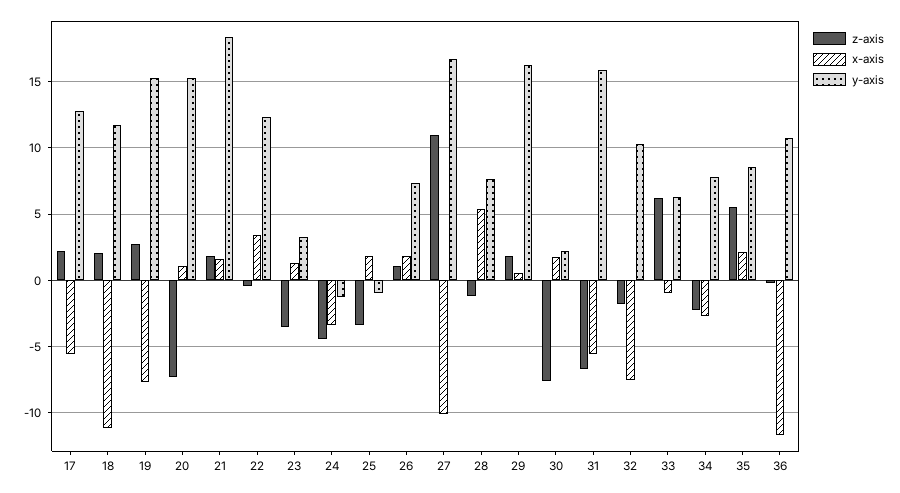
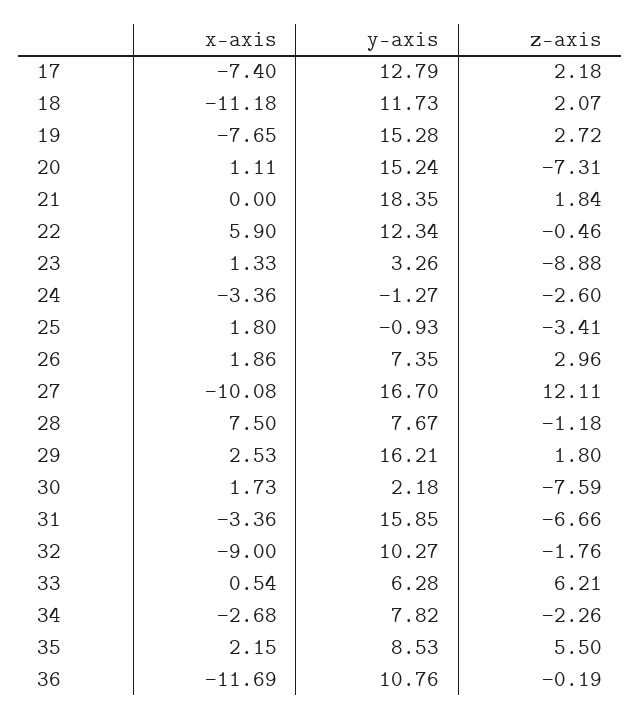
  {
    "z-axis": {
      "17": 2.18,
      "18": 2.07,
      "19": 2.72,
      "20": -7.31,
      "21": 1.84,
      "22": -0.46,
-     "23": -3.5,
+     "23": -8.88,
-     "24": -4.5,
+     "24": -2.6,
      "25": -3.41,
-     "26": 1,
+     "26": 2.96,
-     "27": 11,
+     "27": 12.11,
      "28": -1.18,
      "29": 1.8,
      "30": -7.59,
      "31": -6.66,
      "32": -1.76,
      "33": 6.21,
      "34": -2.26,
      "35": 5.5,
      "36": -0.19
    },
    "x-axis": {
-     "17": -5.5,
+     "17": -7.4,
      "18": -11.18,
      "19": -7.65,
      "20": 1.11,
-     "21": 1.5,
+     "21": 0,
-     "22": 3.5,
+     "22": 5.9,
      "23": 1.33,
      "24": -3.36,
      "25": 1.8,
      "26": 1.86,
      "27": -10.08,
-     "28": 5.5,
+     "28": 7.5,
-     "29": 0.5,
+     "29": 2.53,
      "30": 1.73,
-     "31": -5.5,
+     "31": -3.36,
-     "32": -7.5,
+     "32": -9,
-     "33": -1,
+     "33": 0.54,
      "34": -2.68,
      "35": 2.15,
      "36": -11.69
    },
    "y-axis": {
      "17": 12.79,
      "18": 11.73,
      "19": 15.28,
      "20": 15.24,
      "21": 18.35,
      "22": 12.34,
      "23": 3.26,
      "24": -1.27,
      "25": -0.93,
      "26": 7.35,
      "27": 16.7,
      "28": 7.67,
      "29": 16.21,
      "30": 2.18,
      "31": 15.85,
      "32": 10.27,
      "33": 6.28,
      "34": 7.82,
      "35": 8.53,
      "36": 10.76
    }
  }

